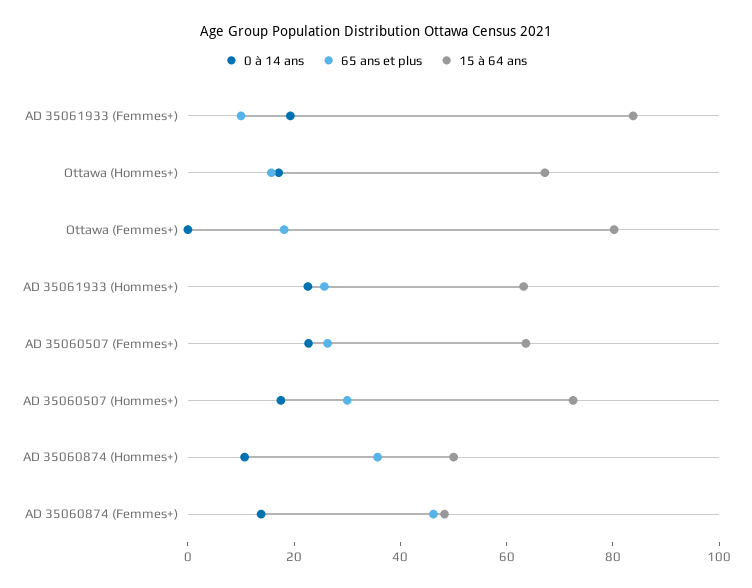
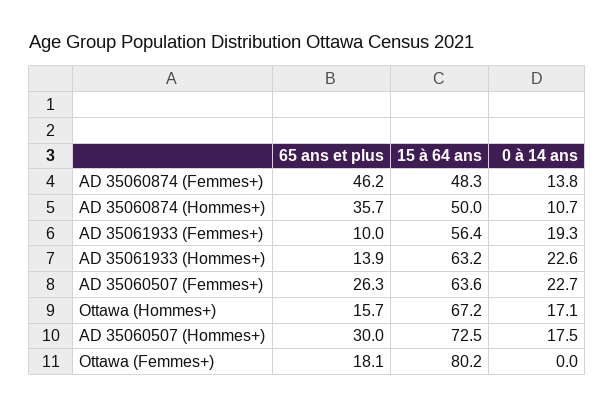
  {
    "0 à 14 ans": {
      "AD 35061933 (Femmes+)": 19.3,
      "Ottawa (Hommes+)": 17.1,
      "Ottawa (Femmes+)": 0,
      "AD 35061933 (Hommes+)": 22.6,
      "AD 35060507 (Femmes+)": 22.7,
      "AD 35060507 (Hommes+)": 17.5,
      "AD 35060874 (Hommes+)": 10.7,
      "AD 35060874 (Femmes+)": 13.8
    },
    "65 ans et plus": {
      "AD 35061933 (Femmes+)": 10,
      "Ottawa (Hommes+)": 15.7,
      "Ottawa (Femmes+)": 18.1,
-     "AD 35061933 (Hommes+)": 25,
+     "AD 35061933 (Hommes+)": 13.9,
      "AD 35060507 (Femmes+)": 26.3,
      "AD 35060507 (Hommes+)": 30,
      "AD 35060874 (Hommes+)": 35.7,
      "AD 35060874 (Femmes+)": 46.2
    },
    "15 à 64 ans": {
-     "AD 35061933 (Femmes+)": 85,
+     "AD 35061933 (Femmes+)": 56.4,
      "Ottawa (Hommes+)": 67.2,
      "Ottawa (Femmes+)": 80.2,
      "AD 35061933 (Hommes+)": 63.2,
      "AD 35060507 (Femmes+)": 63.6,
      "AD 35060507 (Hommes+)": 72.5,
      "AD 35060874 (Hommes+)": 50,
      "AD 35060874 (Femmes+)": 48.3
    }
  }

